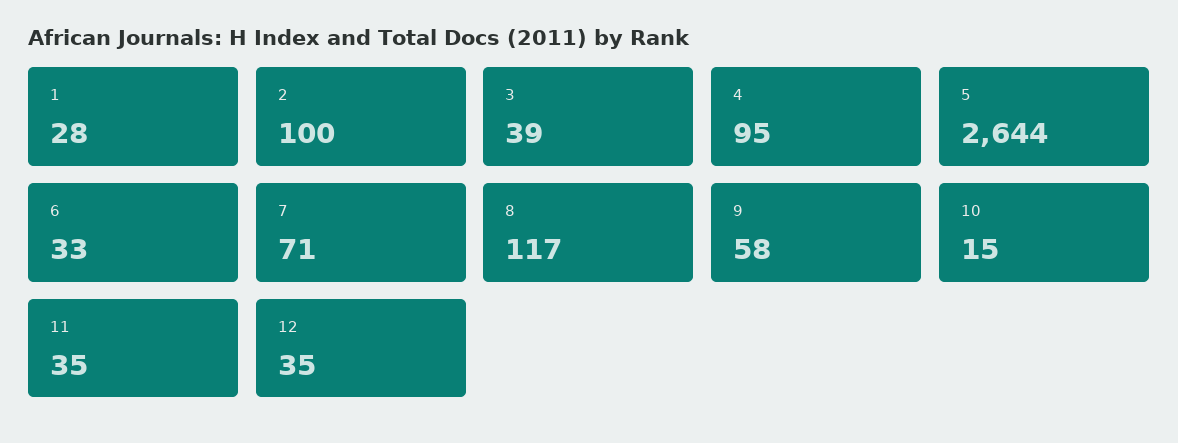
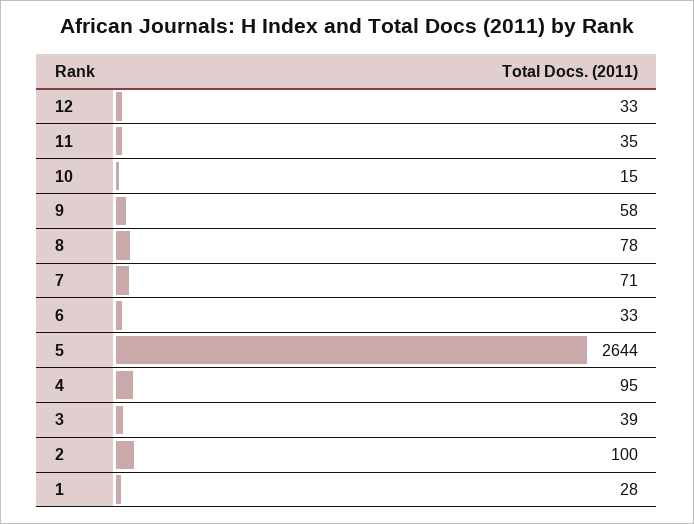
  {
    "1": 28,
    "2": 100,
    "3": 39,
    "4": 95,
    "5": 2644,
    "6": 33,
    "7": 71,
-   "8": 117,
+   "8": 78,
    "9": 58,
    "10": 15,
    "11": 35,
-   "12": 35
+   "12": 33
  }

